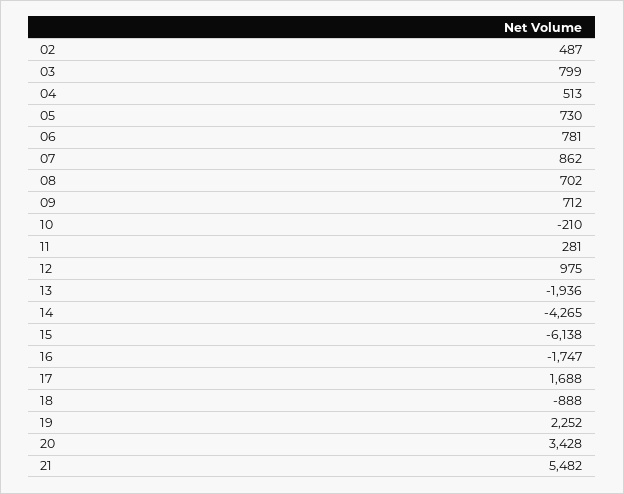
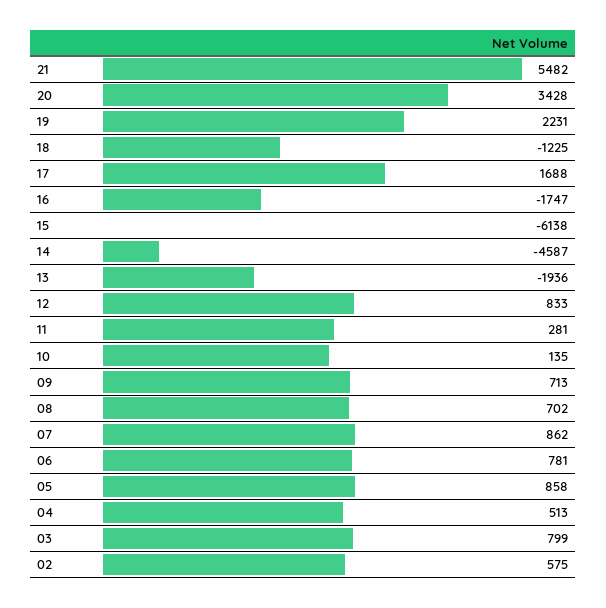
  {
-   "02": 487,
+   "02": 575,
    "03": 799,
    "04": 513,
-   "05": 730,
+   "05": 858,
    "06": 781,
    "07": 862,
    "08": 702,
-   "09": 712,
+   "09": 713,
-   "10": -210,
+   "10": 135,
    "11": 281,
-   "12": 975,
+   "12": 833,
    "13": -1936,
-   "14": -4265,
+   "14": -4587,
    "15": -6138,
    "16": -1747,
    "17": 1688,
-   "18": -888,
+   "18": -1225,
-   "19": 2252,
+   "19": 2231,
    "20": 3428,
    "21": 5482
  }

